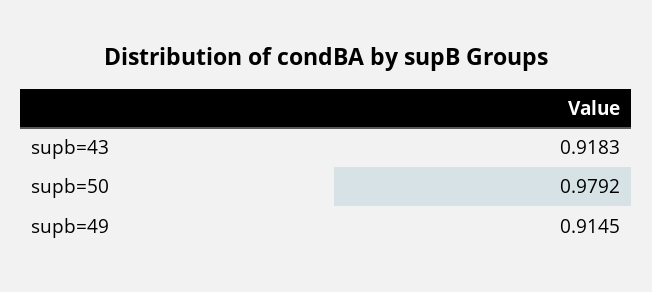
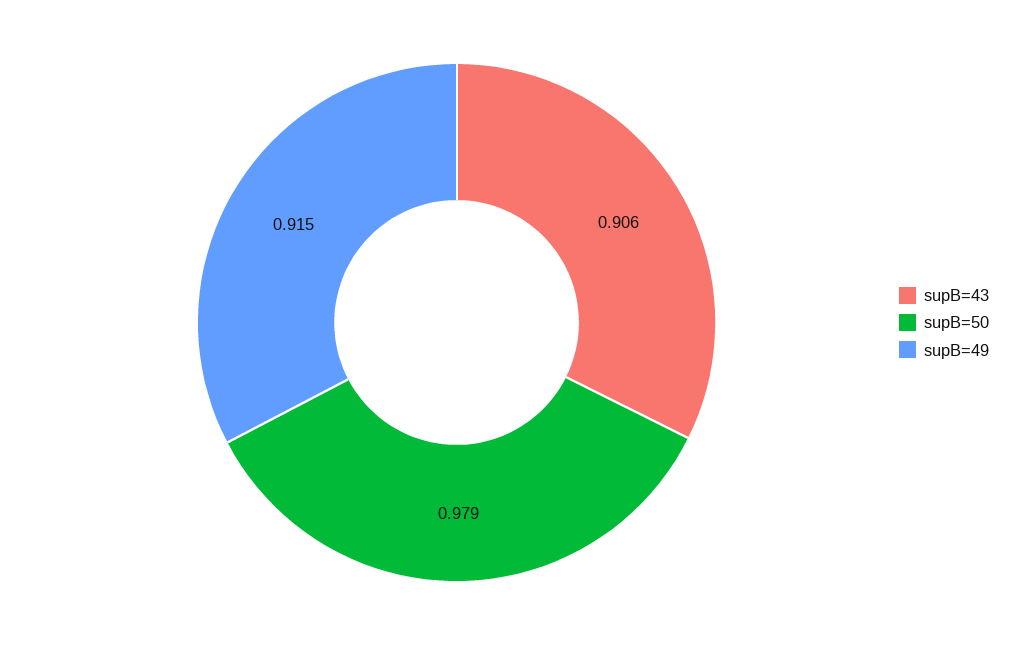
  {
-   "supb=43": 0.9183,
+   "supb=43": 0.906,
    "supb=50": 0.9792,
    "supb=49": 0.9145
  }

